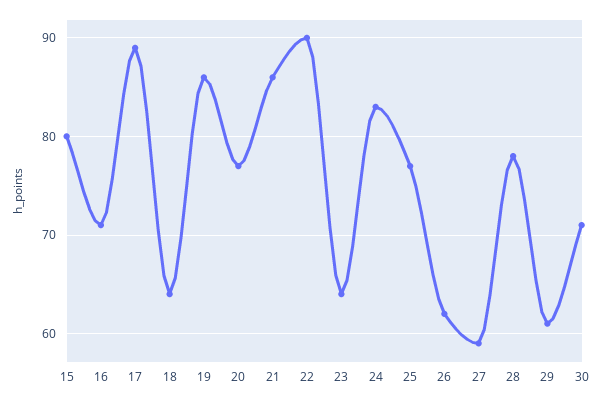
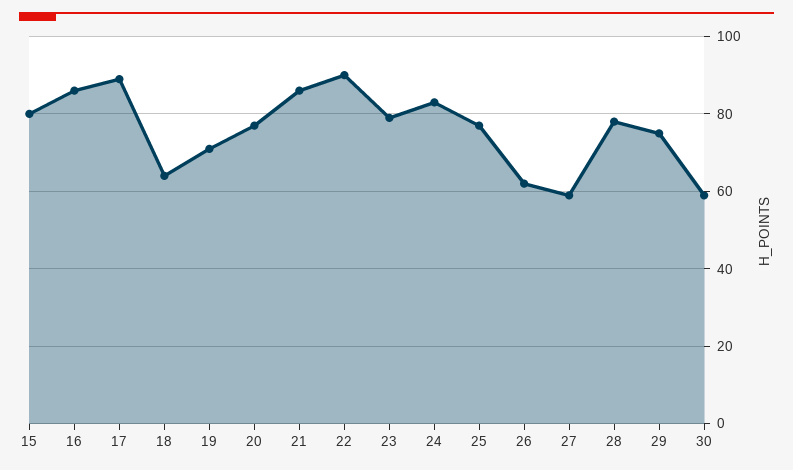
  {
    "15": 80,
-   "16": 71,
+   "16": 85,
    "17": 89,
    "18": 64,
-   "19": 86,
+   "19": 70,
    "20": 77,
    "21": 86,
    "22": 90,
-   "23": 64,
+   "23": 80,
    "24": 83,
    "25": 77,
    "26": 62,
    "27": 59,
    "28": 78,
-   "29": 61,
+   "29": 75,
-   "30": 71
+   "30": 60
  }

